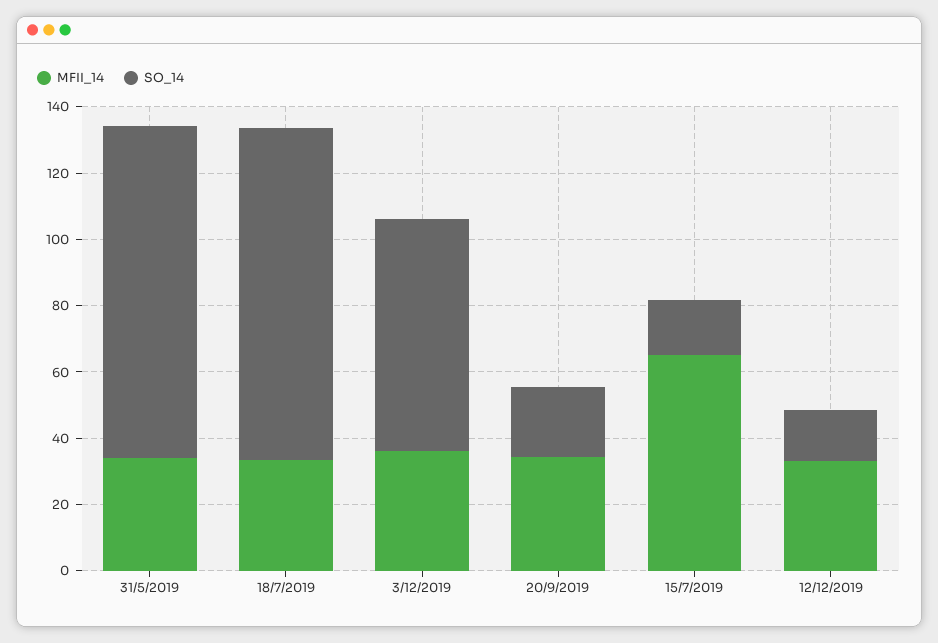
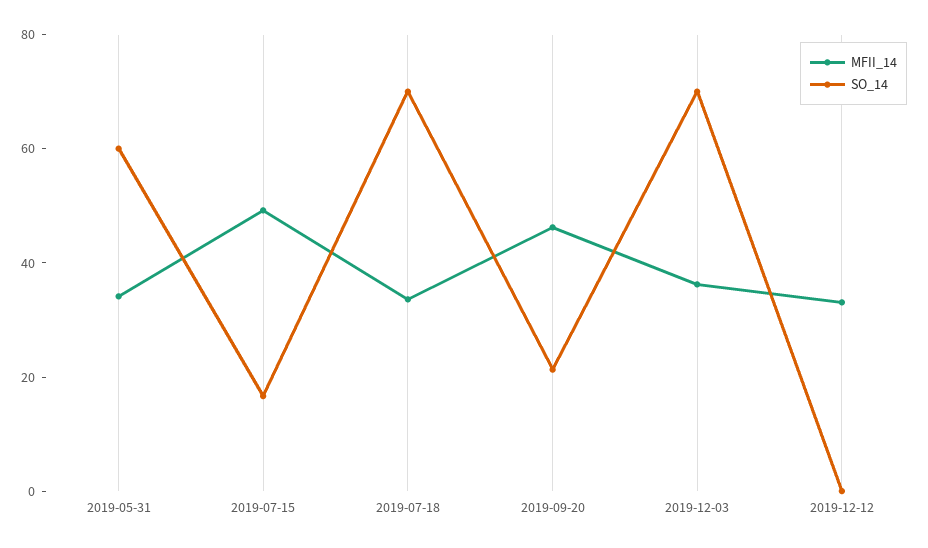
  {
    "MFII_14": {
      "31/5/2019": 35,
      "18/7/2019": 35,
      "3/12/2019": 35,
-     "20/9/2019": 35,
+     "20/9/2019": 45,
-     "15/7/2019": 65,
+     "15/7/2019": 50,
      "12/12/2019": 35
    },
    "SO_14": {
-     "31/5/2019": 100,
+     "31/5/2019": 60,
-     "18/7/2019": 100,
+     "18/7/2019": 70,
      "3/12/2019": 70,
      "20/9/2019": 20,
      "15/7/2019": 15,
-     "12/12/2019": 15
+     "12/12/2019": 0
    }
  }

